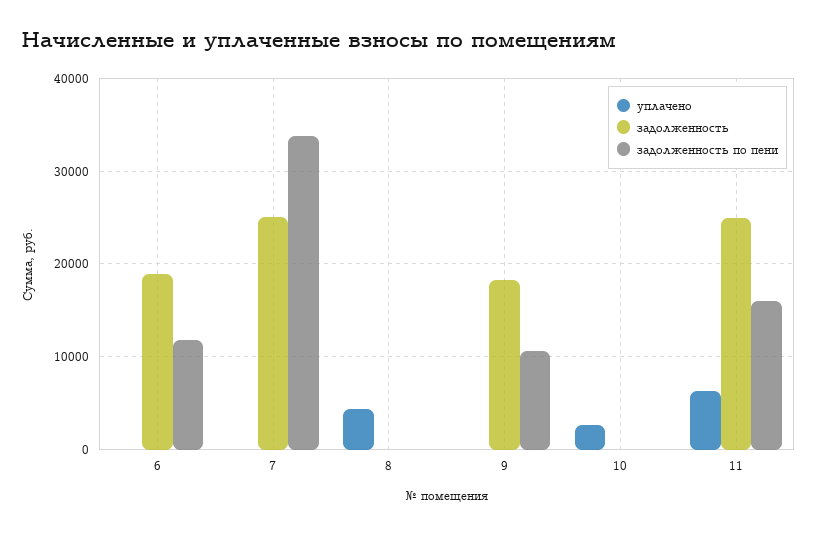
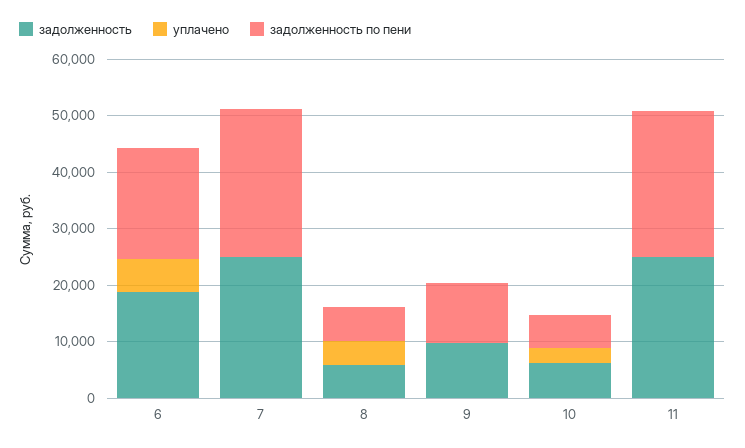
  {
    "уплачено": {
-     "6": 0,
+     "6": 6000,
      "7": 0,
      "8": 4000,
      "9": 0,
      "10": 3000,
-     "11": 6000
+     "11": 0
    },
    "задолженность": {
      "6": 19000,
      "7": 25000,
-     "8": 0,
+     "8": 6000,
-     "9": 18000,
+     "9": 10000,
-     "10": 0,
+     "10": 6000,
      "11": 25000
    },
    "задолженность по пени": {
-     "6": 12000,
+     "6": 20000,
-     "7": 34000,
+     "7": 26000,
-     "8": 0,
+     "8": 6000,
      "9": 11000,
-     "10": 0,
+     "10": 6000,
-     "11": 16000
+     "11": 26000
    }
  }

